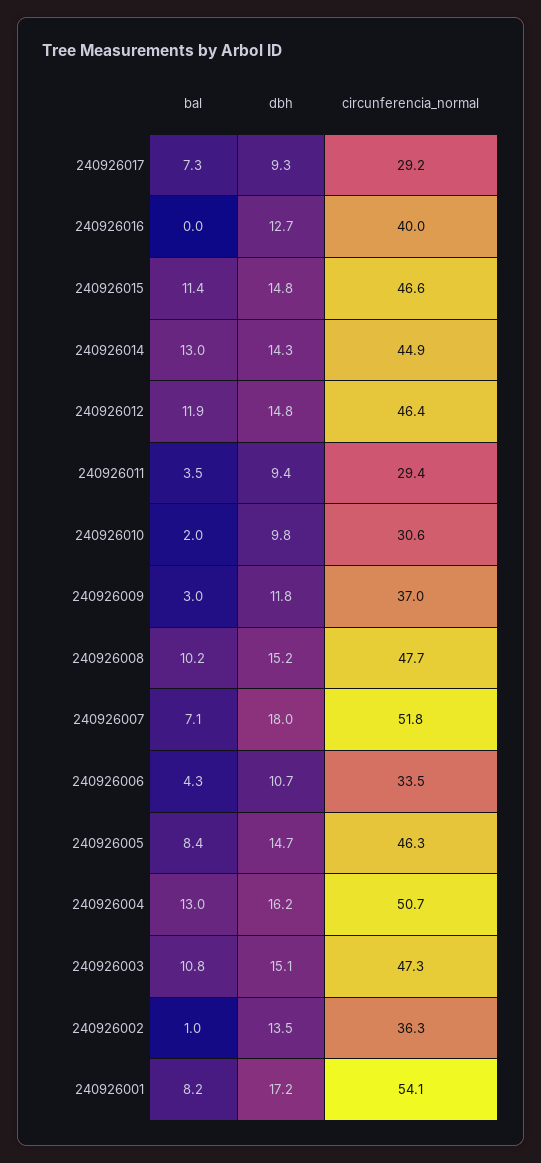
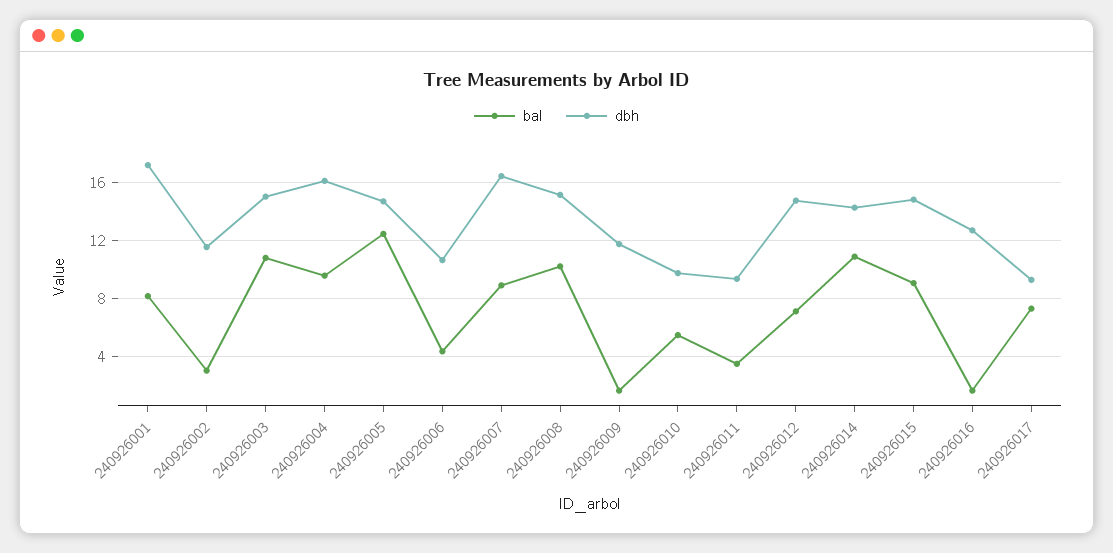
  {
    "bal": {
      "240926017": 7.3,
-     "240926016": 0,
+     "240926016": 1.5,
-     "240926015": 11.4,
+     "240926015": 9,
-     "240926014": 13,
+     "240926014": 11,
-     "240926012": 11.9,
+     "240926012": 7,
      "240926011": 3.5,
-     "240926010": 2,
+     "240926010": 5.5,
-     "240926009": 3,
+     "240926009": 1.5,
      "240926008": 10.2,
-     "240926007": 7.1,
+     "240926007": 9,
      "240926006": 4.3,
-     "240926005": 8.4,
+     "240926005": 12.5,
-     "240926004": 13,
+     "240926004": 9.5,
      "240926003": 10.8,
-     "240926002": 1,
+     "240926002": 3,
      "240926001": 8.2
    },
    "dbh": {
      "240926017": 9.3,
      "240926016": 12.7,
      "240926015": 14.8,
      "240926014": 14.3,
      "240926012": 14.8,
      "240926011": 9.4,
      "240926010": 9.8,
      "240926009": 11.8,
      "240926008": 15.2,
-     "240926007": 18,
+     "240926007": 16.5,
      "240926006": 10.7,
      "240926005": 14.7,
      "240926004": 16.2,
      "240926003": 15.1,
-     "240926002": 13.5,
+     "240926002": 11.5,
      "240926001": 17.2
-   },
+   }
-   "circunferencia_normal": {
-     "240926017": 29.2,
-     "240926016": 40,
-     "240926015": 46.6,
-     "240926014": 44.9,
-     "240926012": 46.4,
-     "240926011": 29.4,
-     "240926010": 30.6,
-     "240926009": 37,
-     "240926008": 47.7,
-     "240926007": 51.8,
-     "240926006": 33.5,
-     "240926005": 46.3,
-     "240926004": 50.7,
-     "240926003": 47.3,
-     "240926002": 36.3,
-     "240926001": 54.1
-   }
  }

